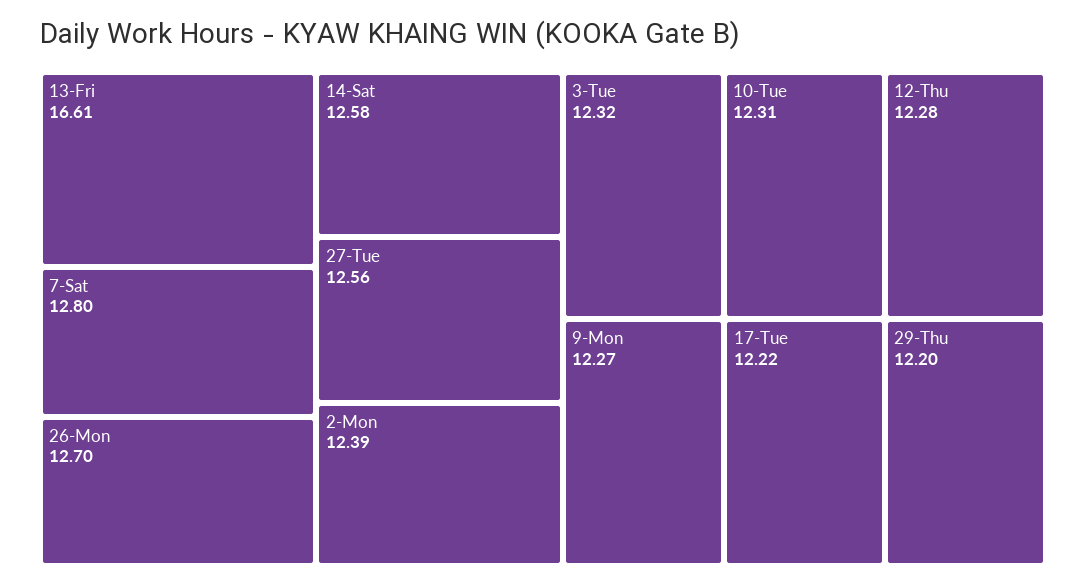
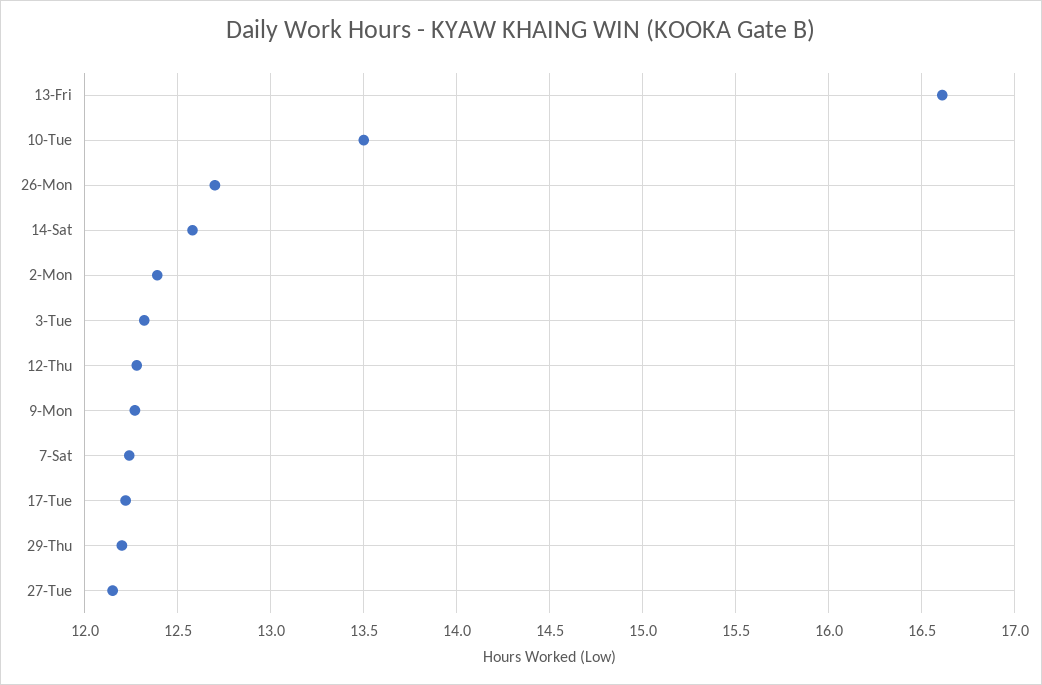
  {
    "13-Fri": 16.61,
-   "7-Sat": 12.8,
+   "7-Sat": 12.25,
    "26-Mon": 12.7,
    "14-Sat": 12.58,
-   "27-Tue": 12.56,
+   "27-Tue": 12.15,
    "2-Mon": 12.39,
    "3-Tue": 12.32,
-   "10-Tue": 12.31,
+   "10-Tue": 13.5,
    "12-Thu": 12.28,
    "9-Mon": 12.27,
    "17-Tue": 12.22,
    "29-Thu": 12.2
  }

